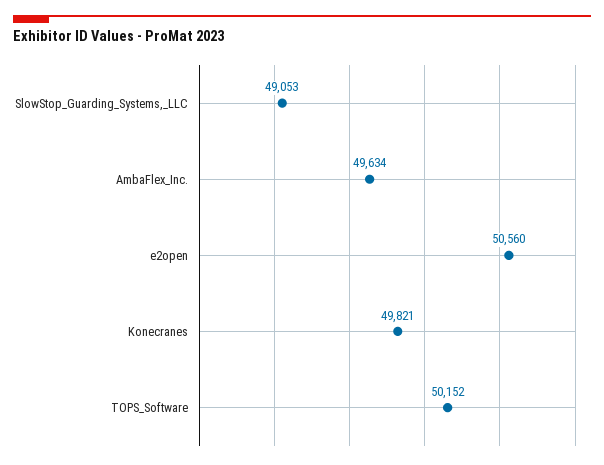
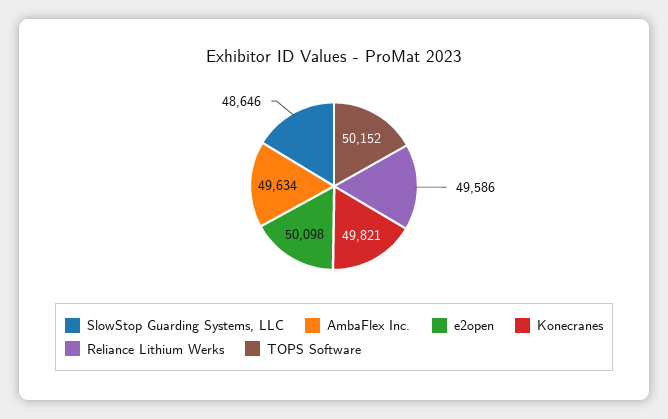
  {
-   "SlowStop_Guarding_Systems,_LLC": 49053,
+   "SlowStop_Guarding_Systems,_LLC": 48646,
    "AmbaFlex_Inc.": 49634,
-   "e2open": 50560,
+   "e2open": 50098,
    "Konecranes": 49821,
-   "TOPS_Software": 50152
+   "TOPS_Software": 50152,
+   "Reliance Lithium Werks": 49586
  }

